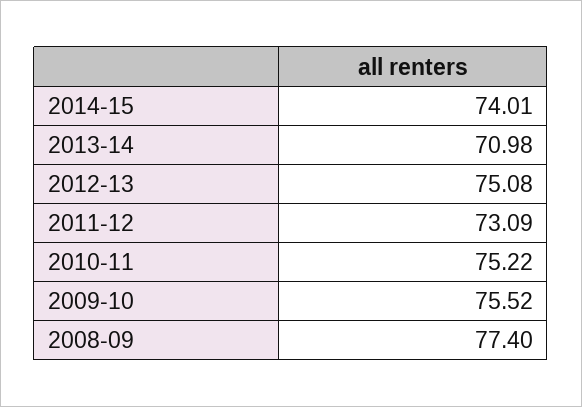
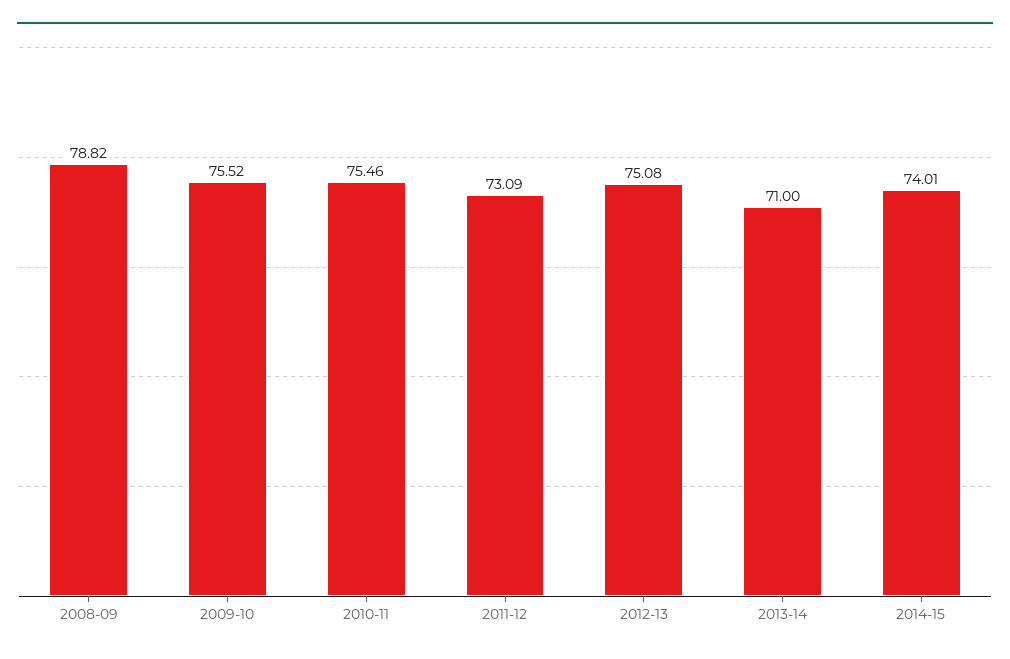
  {
    "2014-15": 74.01,
-   "2013-14": 70.98,
+   "2013-14": 71,
    "2012-13": 75.08,
    "2011-12": 73.09,
-   "2010-11": 75.22,
+   "2010-11": 75.46,
    "2009-10": 75.52,
-   "2008-09": 77.4
+   "2008-09": 78.82
  }

